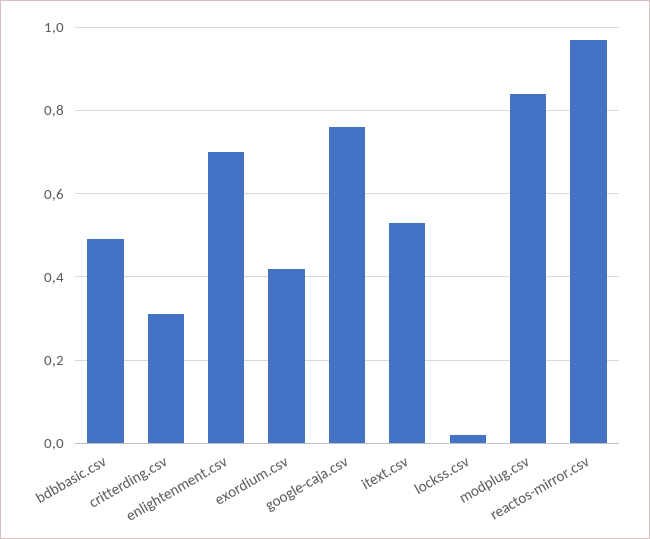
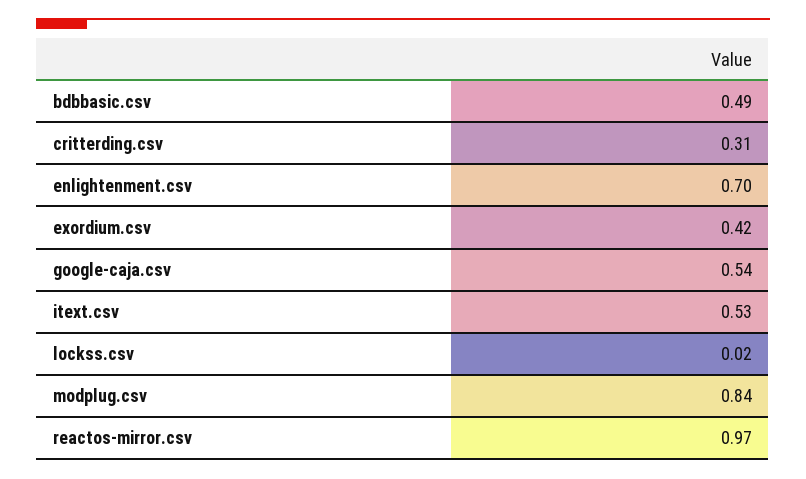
  {
    "bdbbasic.csv": 0.49,
    "critterding.csv": 0.31,
    "enlightenment.csv": 0.7,
    "exordium.csv": 0.42,
-   "google-caja.csv": 0.75,
+   "google-caja.csv": 0.54,
    "itext.csv": 0.53,
    "lockss.csv": 0.02,
    "modplug.csv": 0.84,
    "reactos-mirror.csv": 0.97
  }

